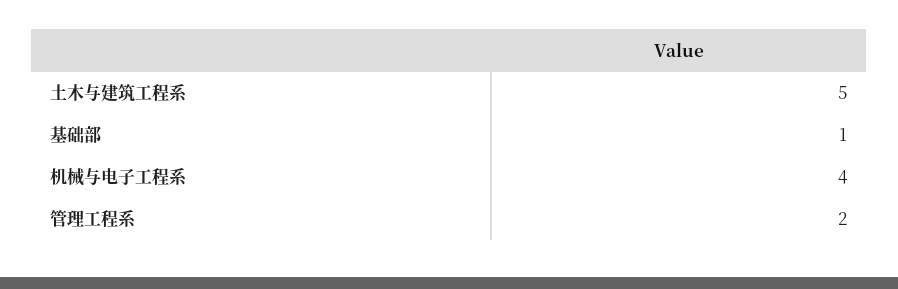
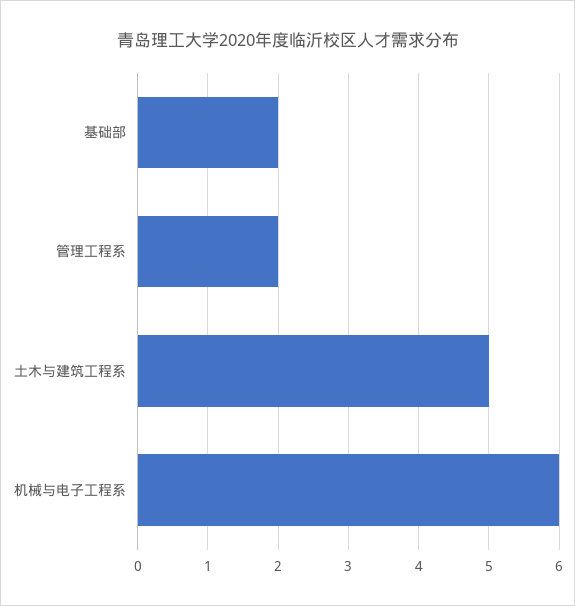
  {
    "土木与建筑工程系": 5,
-   "基础部": 1,
+   "基础部": 2,
-   "机械与电子工程系": 4,
+   "机械与电子工程系": 6,
    "管理工程系": 2
  }

